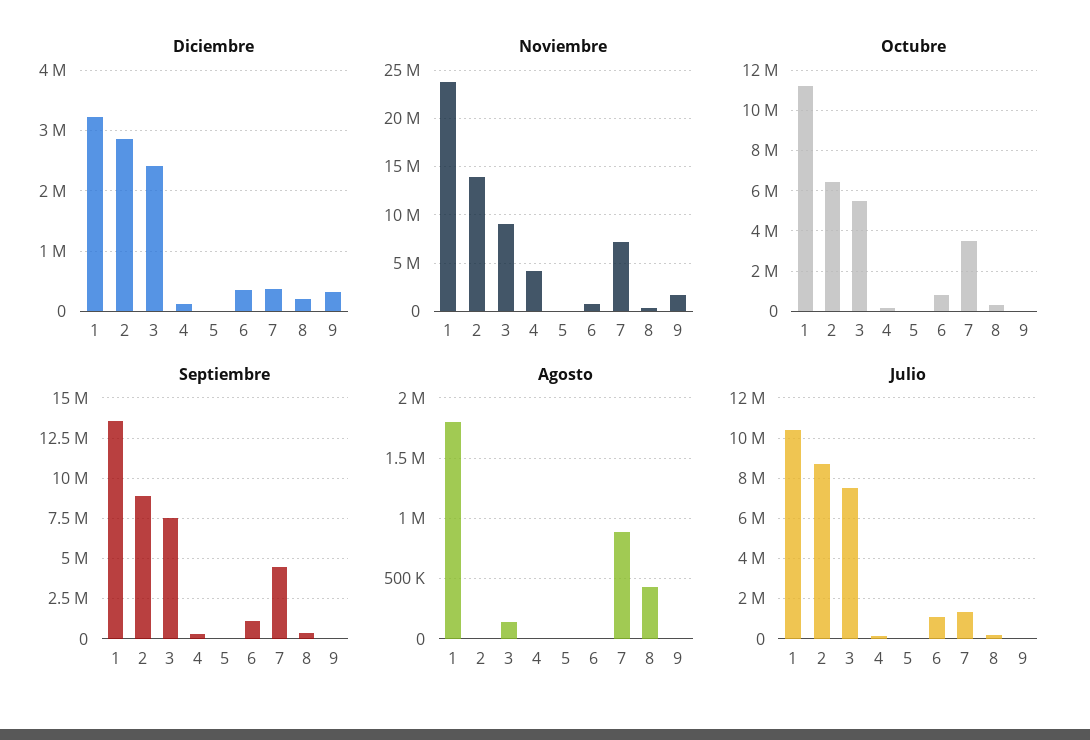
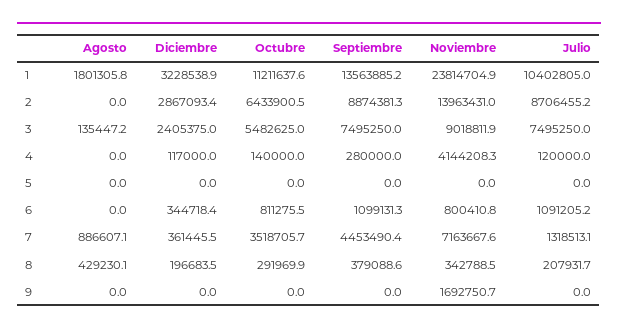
  {
    "Diciembre": {
      "1": 3228538.9,
      "2": 2867093.4,
      "3": 2405375,
      "4": 117000,
      "5": 0,
      "6": 344718.4,
      "7": 361445.5,
      "8": 196683.5,
-     "9": 300000
+     "9": 0
    },
    "Noviembre": {
      "1": 23814704.9,
      "2": 13963431,
      "3": 9018811.9,
      "4": 4144208.3,
      "5": 0,
      "6": 800410.8,
      "7": 7163667.6,
      "8": 342788.5,
      "9": 1692750.7
    },
    "Octubre": {
      "1": 11211637.6,
      "2": 6433900.5,
      "3": 5482625,
      "4": 140000,
      "5": 0,
      "6": 811275.5,
      "7": 3518705.7,
      "8": 291969.9,
      "9": 0
    },
    "Septiembre": {
      "1": 13563885.2,
      "2": 8874381.3,
      "3": 7495250,
      "4": 280000,
      "5": 0,
      "6": 1099131.3,
      "7": 4453490.4,
      "8": 379088.6,
      "9": 0
    },
    "Agosto": {
      "1": 1801305.8,
      "2": 0,
      "3": 135447.2,
      "4": 0,
      "5": 0,
      "6": 0,
      "7": 886607.1,
      "8": 429230.1,
      "9": 0
    },
    "Julio": {
      "1": 10402805,
      "2": 8706455.2,
      "3": 7495250,
      "4": 120000,
      "5": 0,
      "6": 1091205.2,
      "7": 1318513.1,
      "8": 207931.7,
      "9": 0
    }
  }

